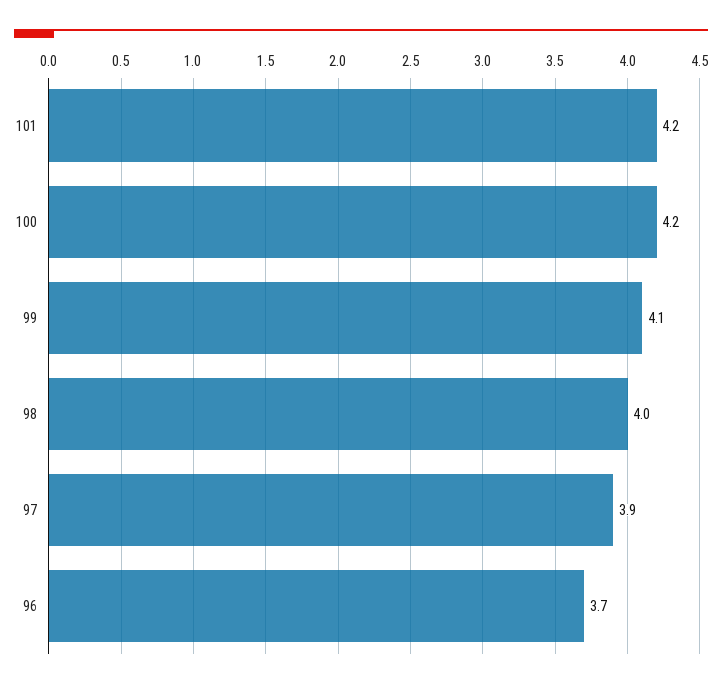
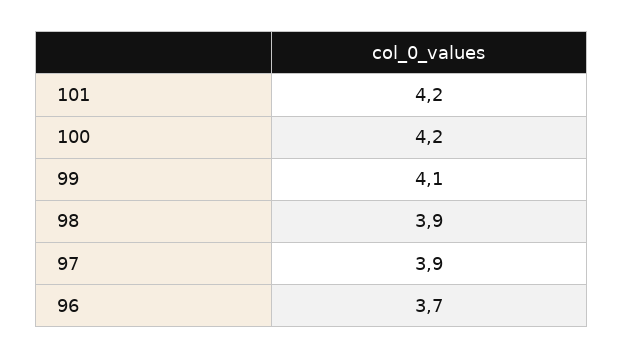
  {
    "101": 4.2,
    "100": 4.2,
    "99": 4.1,
-   "98": 4,
+   "98": 3.9,
    "97": 3.9,
    "96": 3.7
  }

